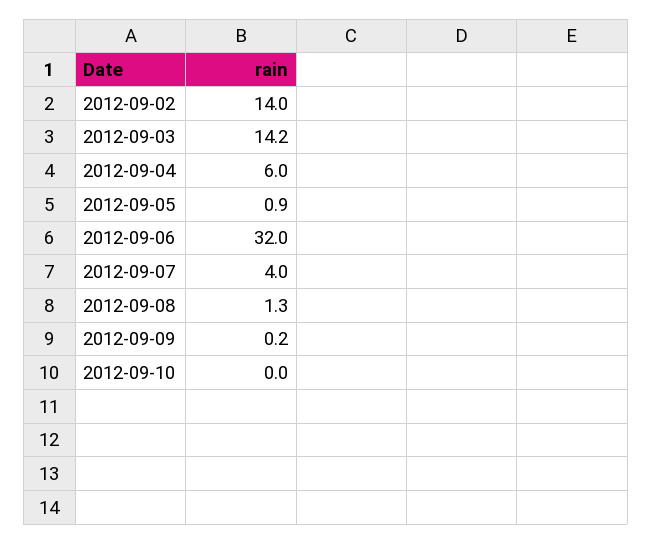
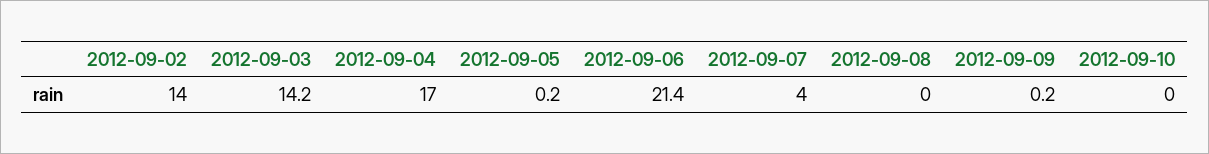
  {
    "2012-09-02": 14,
    "2012-09-03": 14.2,
-   "2012-09-04": 6,
+   "2012-09-04": 17,
-   "2012-09-05": 0.9,
+   "2012-09-05": 0.2,
-   "2012-09-06": 32,
+   "2012-09-06": 21.4,
    "2012-09-07": 4,
-   "2012-09-08": 1.3,
+   "2012-09-08": 0,
    "2012-09-09": 0.2,
    "2012-09-10": 0
  }

